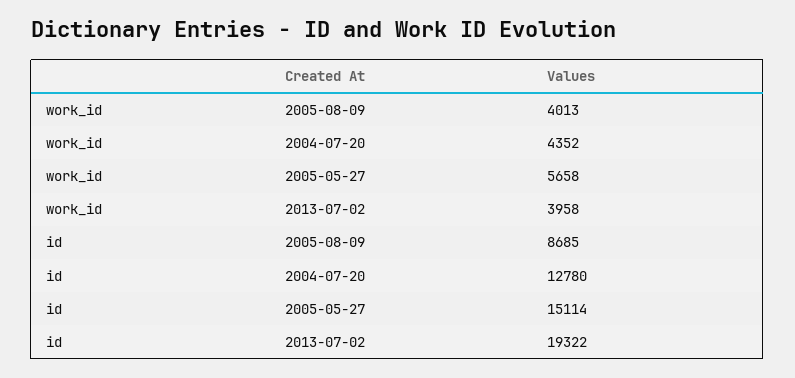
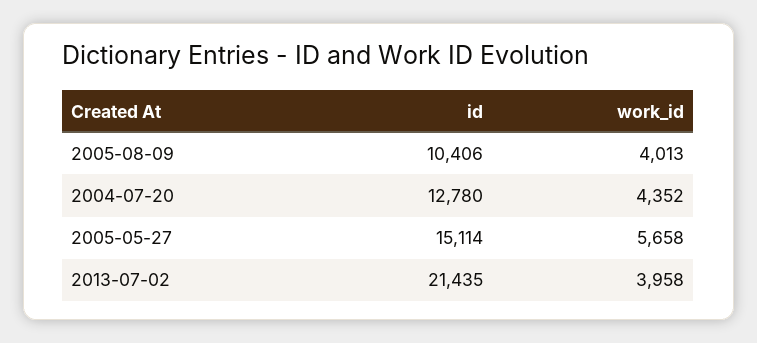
  {
    "work_id": {
      "2005-08-09": 4013,
      "2004-07-20": 4352,
      "2005-05-27": 5658,
      "2013-07-02": 3958
    },
    "id": {
-     "2005-08-09": 8685,
+     "2005-08-09": 10406,
      "2004-07-20": 12780,
      "2005-05-27": 15114,
-     "2013-07-02": 19322
+     "2013-07-02": 21435
    }
  }

